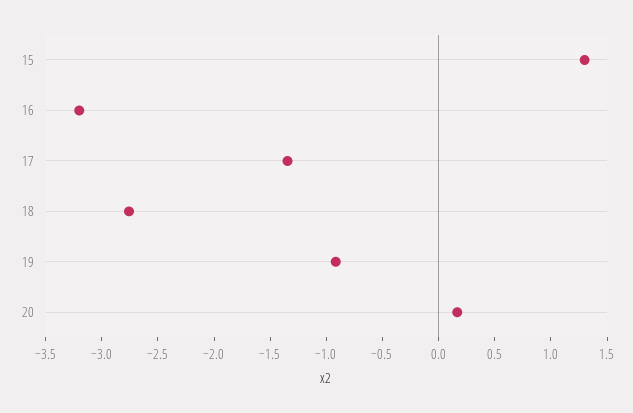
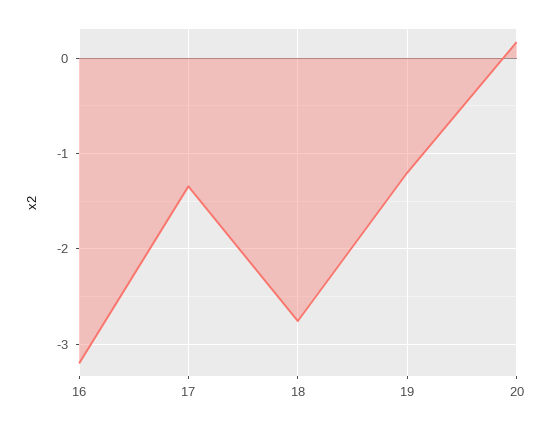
  {
-   "15": 1.3,
    "16": -3.2,
    "17": -1.3,
    "18": -2.8,
-   "19": -0.9,
+   "19": -1.2,
    "20": 0.2
  }

